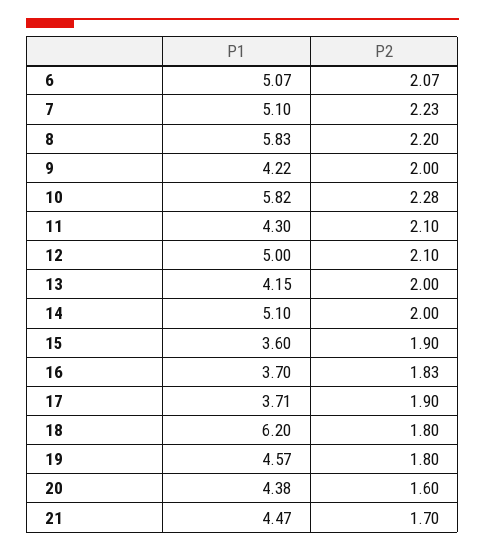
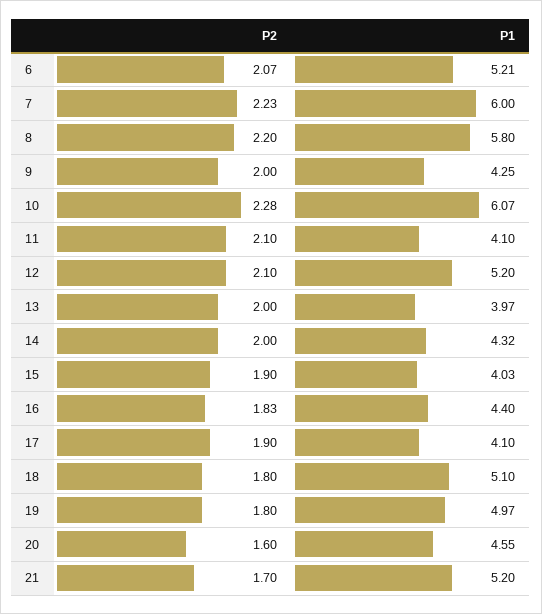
  {
    "P1": {
-     "6": 5.07,
+     "6": 5.21,
-     "7": 5.1,
+     "7": 6,
-     "8": 5.83,
+     "8": 5.8,
-     "9": 4.22,
+     "9": 4.25,
-     "10": 5.82,
+     "10": 6.07,
-     "11": 4.3,
+     "11": 4.1,
-     "12": 5,
+     "12": 5.2,
-     "13": 4.15,
+     "13": 3.97,
-     "14": 5.1,
+     "14": 4.32,
-     "15": 3.6,
+     "15": 4.03,
-     "16": 3.7,
+     "16": 4.4,
-     "17": 3.71,
+     "17": 4.1,
-     "18": 6.2,
+     "18": 5.1,
-     "19": 4.57,
+     "19": 4.97,
-     "20": 4.38,
+     "20": 4.55,
-     "21": 4.47
+     "21": 5.2
    },
    "P2": {
      "6": 2.07,
      "7": 2.23,
      "8": 2.2,
      "9": 2,
      "10": 2.28,
      "11": 2.1,
      "12": 2.1,
      "13": 2,
      "14": 2,
      "15": 1.9,
      "16": 1.83,
      "17": 1.9,
      "18": 1.8,
      "19": 1.8,
      "20": 1.6,
      "21": 1.7
    }
  }

